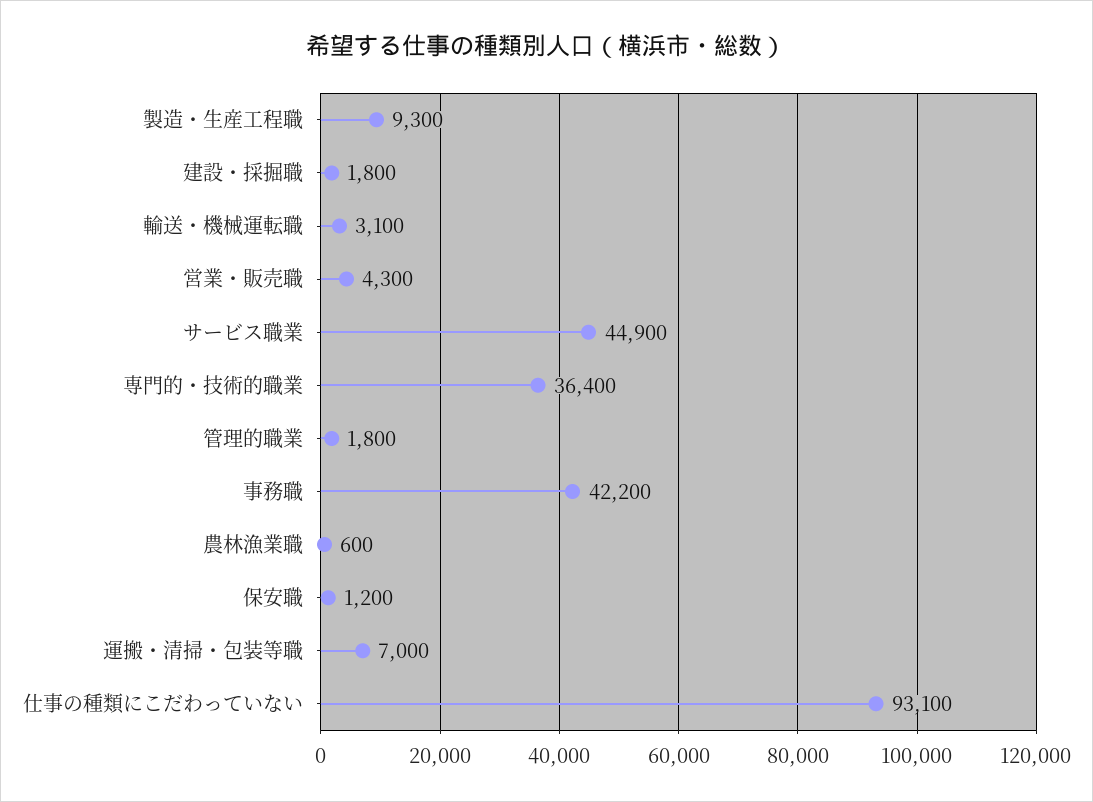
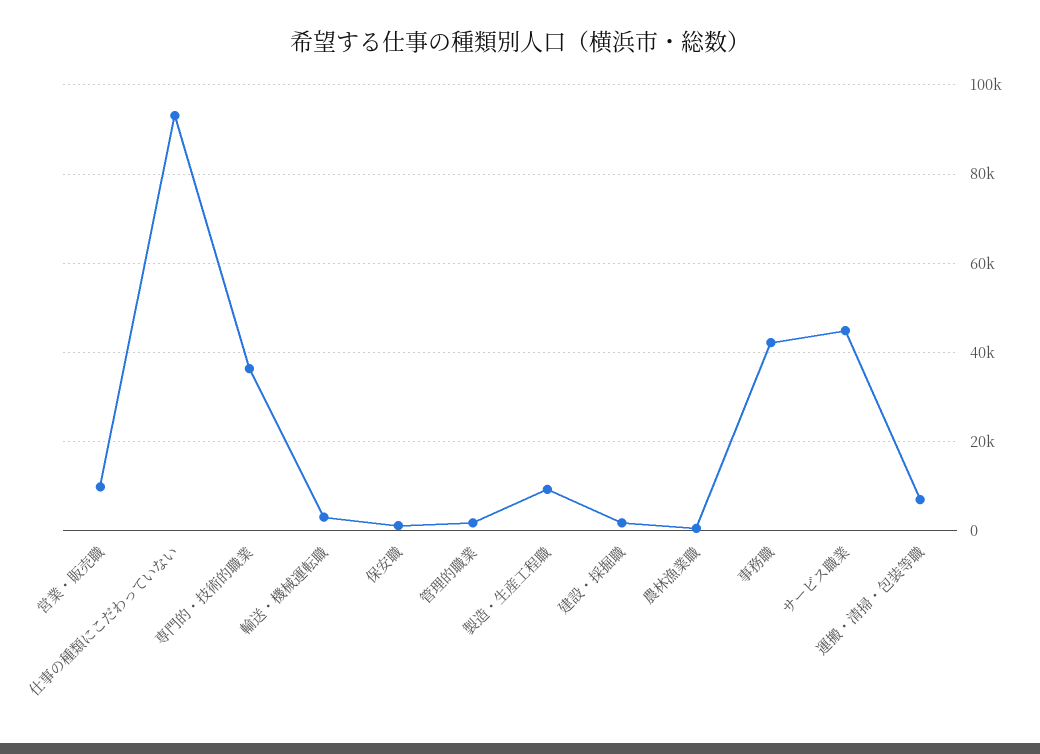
  {
    "製造・生産工程職": 9300,
    "建設・採掘職": 1800,
    "輸送・機械運転職": 3100,
-   "営業・販売職": 4300,
+   "営業・販売職": 10000,
    "サービス職業": 44900,
    "専門的・技術的職業": 36400,
    "管理的職業": 1800,
    "事務職": 42200,
    "農林漁業職": 600,
    "保安職": 1200,
    "運搬・清掃・包装等職": 7000,
    "仕事の種類にこだわっていない": 93100
  }

